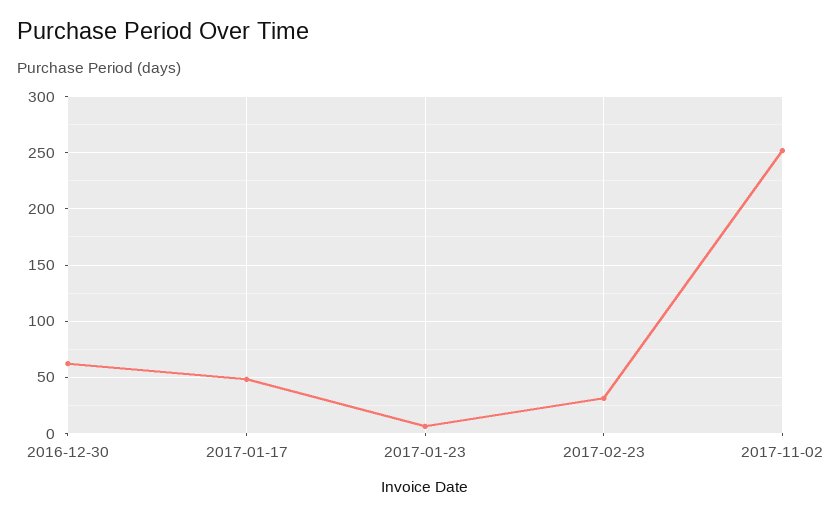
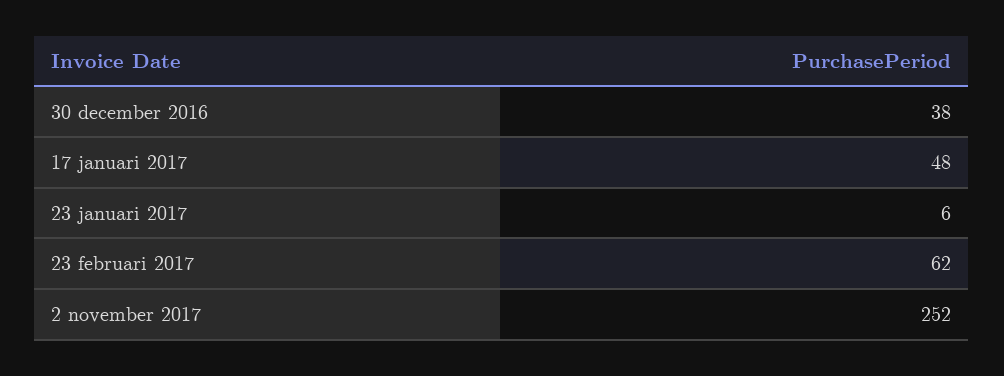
  {
-   "2016-12-30": 60,
+   "2016-12-30": 38,
    "2017-01-17": 48,
    "2017-01-23": 6,
-   "2017-02-23": 30,
+   "2017-02-23": 62,
    "2017-11-02": 252
  }

